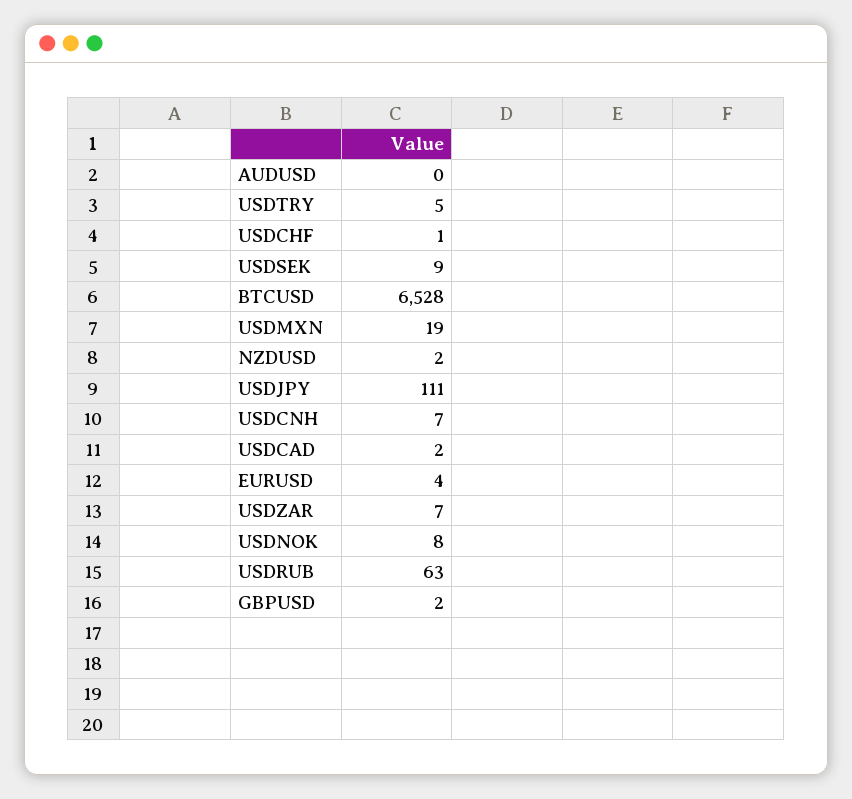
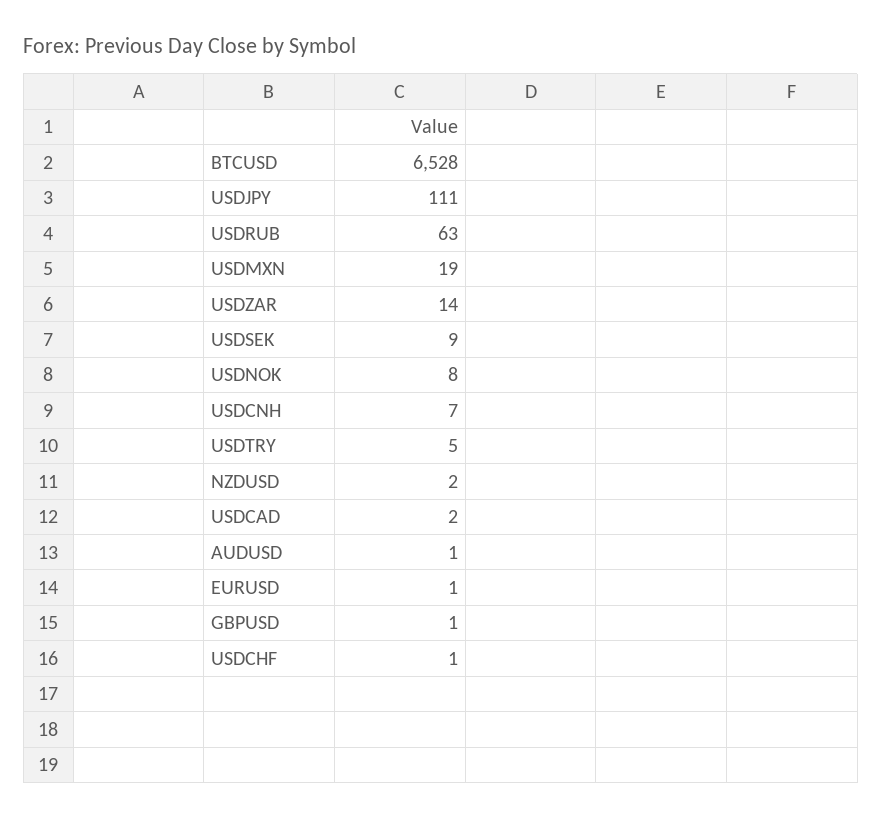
  {
-   "AUDUSD": 0,
+   "AUDUSD": 1,
    "USDTRY": 5,
    "USDCHF": 1,
    "USDSEK": 9,
    "BTCUSD": 6528,
    "USDMXN": 19,
    "NZDUSD": 2,
    "USDJPY": 111,
    "USDCNH": 7,
    "USDCAD": 2,
-   "EURUSD": 4,
+   "EURUSD": 1,
-   "USDZAR": 7,
+   "USDZAR": 14,
    "USDNOK": 8,
    "USDRUB": 63,
-   "GBPUSD": 2
+   "GBPUSD": 1
  }

